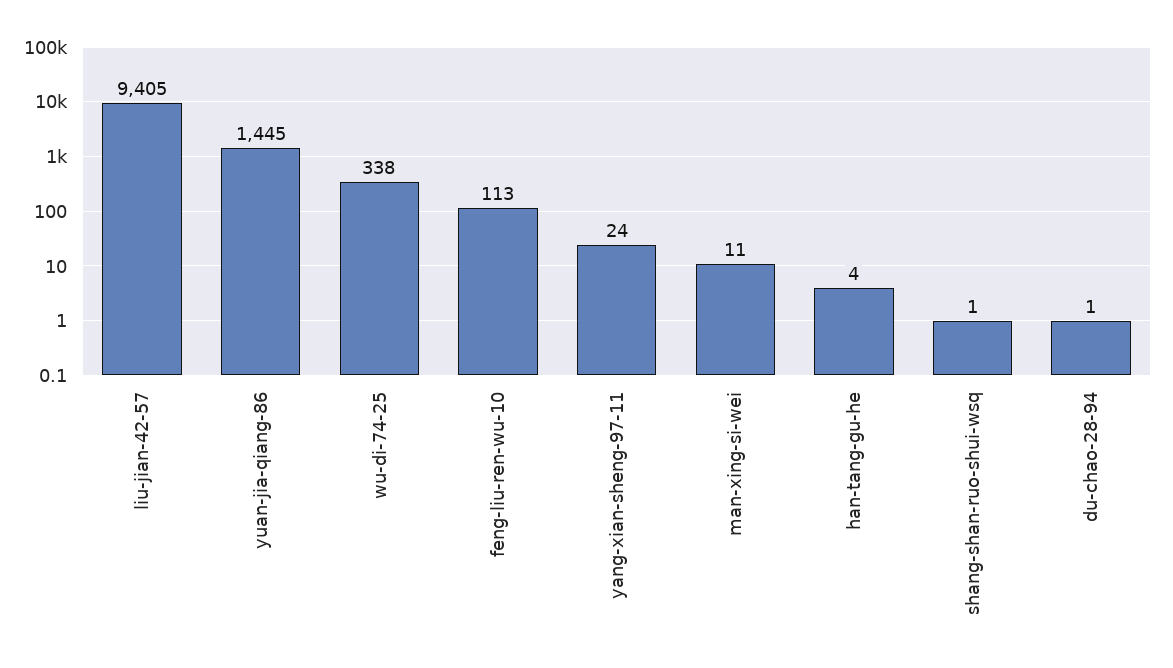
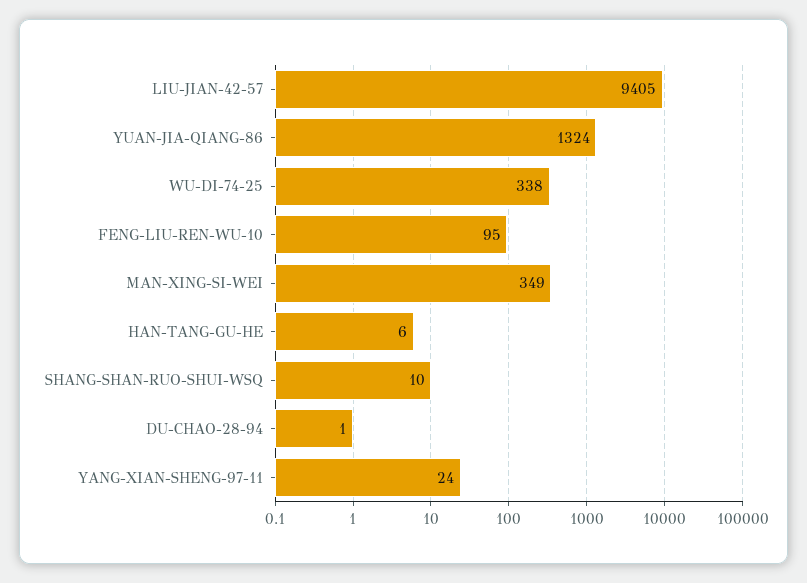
  {
    "liu-jian-42-57": 9405,
-   "yuan-jia-qiang-86": 1445,
+   "yuan-jia-qiang-86": 1324,
    "wu-di-74-25": 338,
-   "feng-liu-ren-wu-10": 113,
+   "feng-liu-ren-wu-10": 95,
    "yang-xian-sheng-97-11": 24,
-   "man-xing-si-wei": 11,
+   "man-xing-si-wei": 349,
-   "han-tang-gu-he": 4,
+   "han-tang-gu-he": 6,
-   "shang-shan-ruo-shui-wsq": 1,
+   "shang-shan-ruo-shui-wsq": 10,
    "du-chao-28-94": 1
  }

